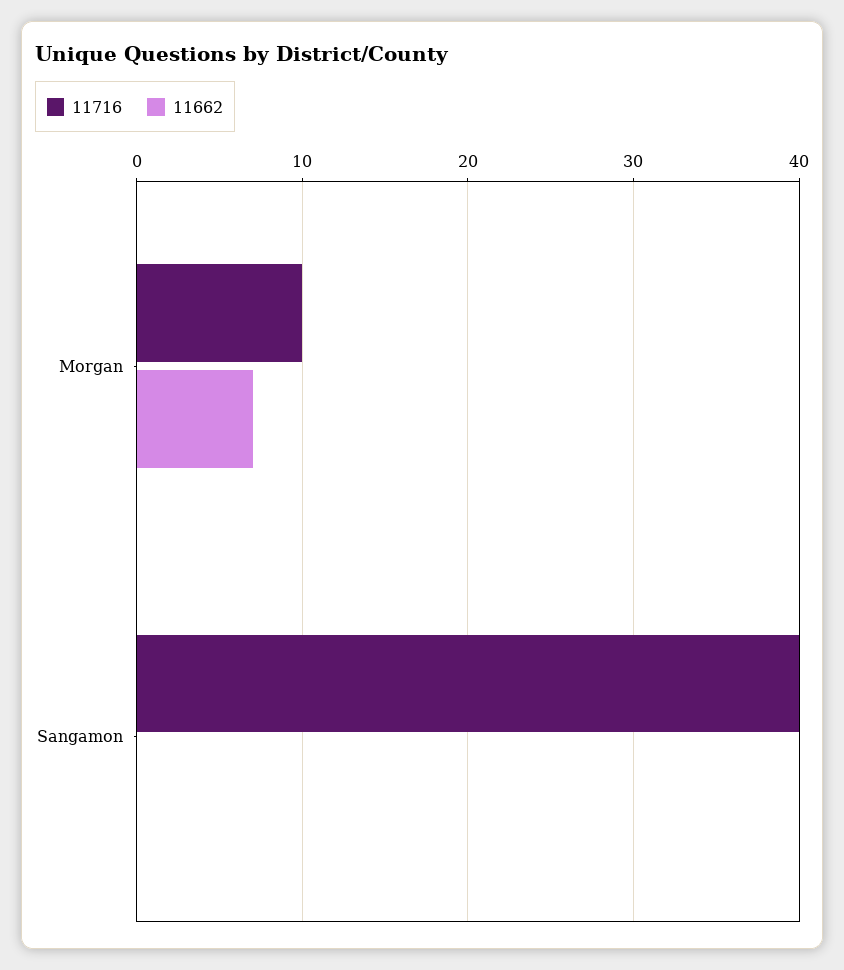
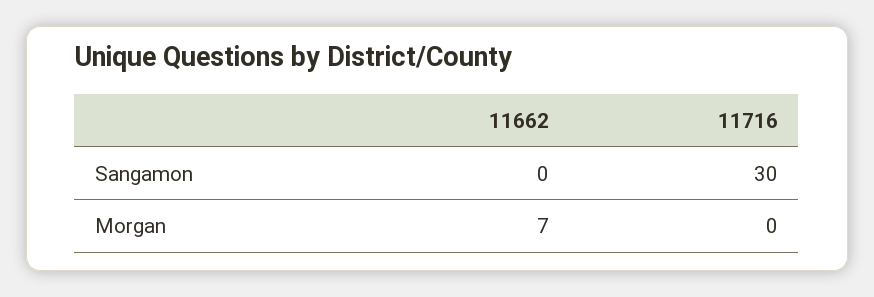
  {
    "11716": {
-     "Morgan": 10,
+     "Morgan": 0,
-     "Sangamon": 40
+     "Sangamon": 30
    },
    "11662": {
      "Morgan": 7,
      "Sangamon": 0
    }
  }

